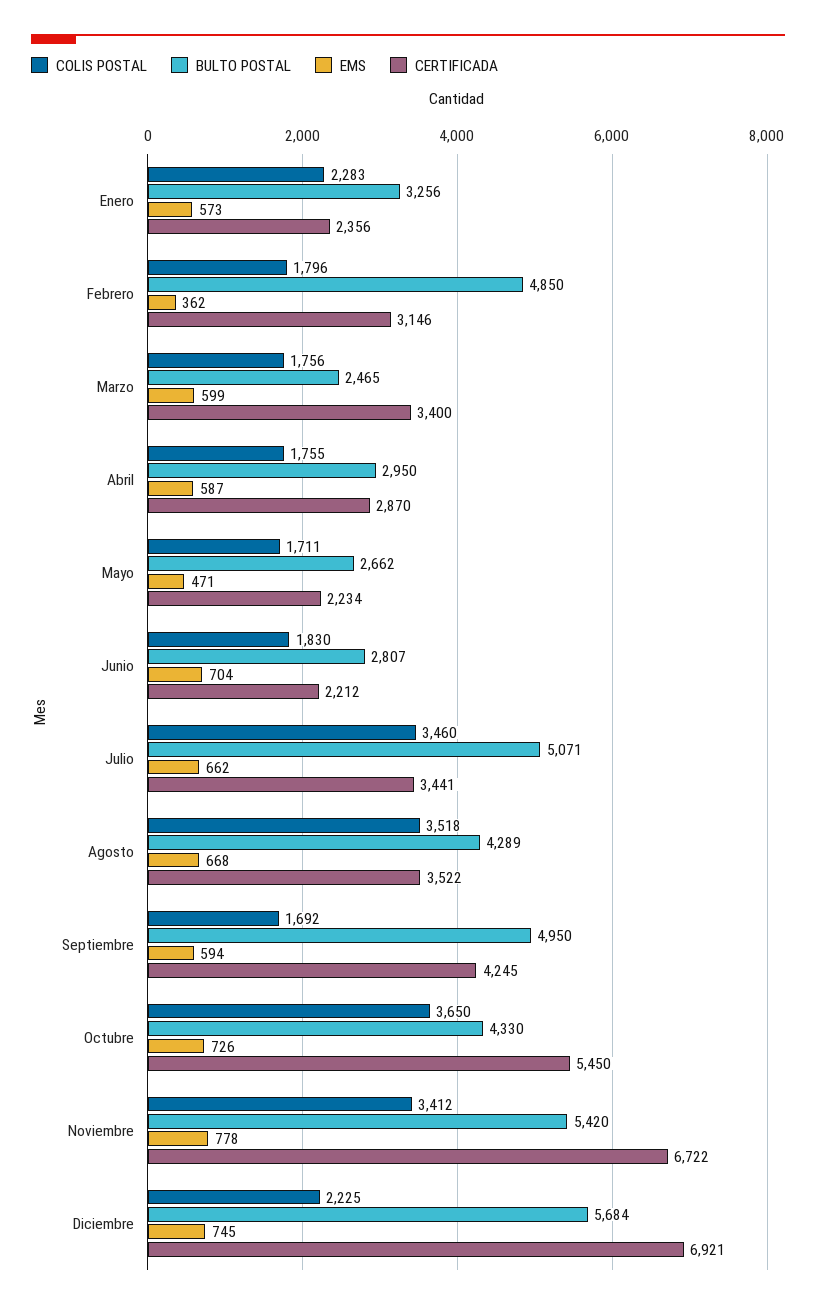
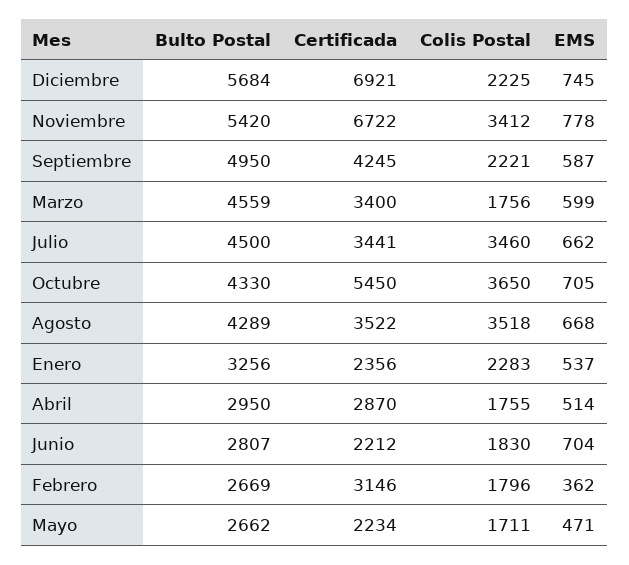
  {
    "COLIS POSTAL": {
      "Enero": 2283,
      "Febrero": 1796,
      "Marzo": 1756,
      "Abril": 1755,
      "Mayo": 1711,
      "Junio": 1830,
      "Julio": 3460,
      "Agosto": 3518,
-     "Septiembre": 1692,
+     "Septiembre": 2221,
      "Octubre": 3650,
      "Noviembre": 3412,
      "Diciembre": 2225
    },
    "BULTO POSTAL": {
      "Enero": 3256,
-     "Febrero": 4850,
+     "Febrero": 2669,
-     "Marzo": 2465,
+     "Marzo": 4559,
      "Abril": 2950,
      "Mayo": 2662,
      "Junio": 2807,
-     "Julio": 5071,
+     "Julio": 4500,
      "Agosto": 4289,
      "Septiembre": 4950,
      "Octubre": 4330,
      "Noviembre": 5420,
      "Diciembre": 5684
    },
    "EMS": {
-     "Enero": 573,
+     "Enero": 537,
      "Febrero": 362,
      "Marzo": 599,
-     "Abril": 587,
+     "Abril": 514,
      "Mayo": 471,
      "Junio": 704,
      "Julio": 662,
      "Agosto": 668,
-     "Septiembre": 594,
+     "Septiembre": 587,
-     "Octubre": 726,
+     "Octubre": 705,
      "Noviembre": 778,
      "Diciembre": 745
    },
    "CERTIFICADA": {
      "Enero": 2356,
      "Febrero": 3146,
      "Marzo": 3400,
      "Abril": 2870,
      "Mayo": 2234,
      "Junio": 2212,
      "Julio": 3441,
      "Agosto": 3522,
      "Septiembre": 4245,
      "Octubre": 5450,
      "Noviembre": 6722,
      "Diciembre": 6921
    }
  }

